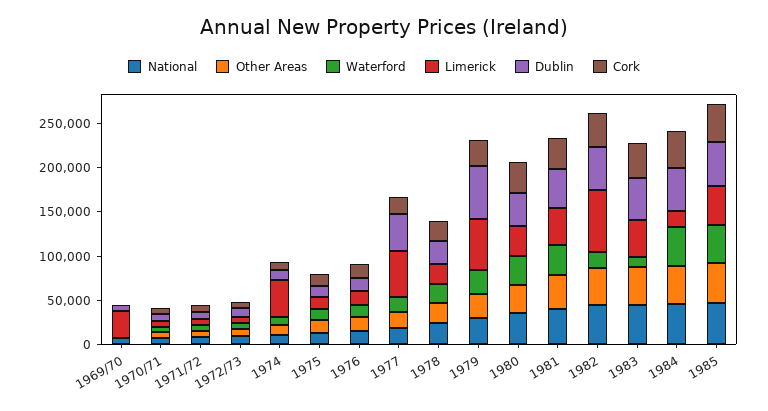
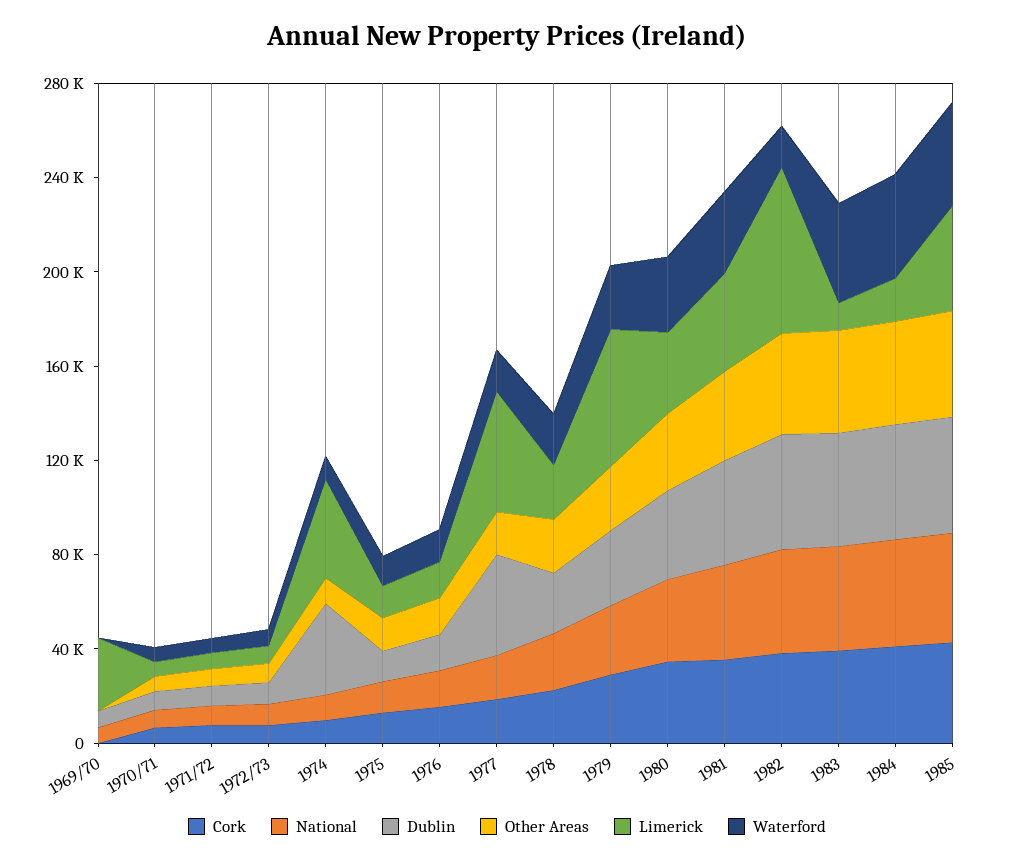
  {
    "National": {
      "1969/70": 10000,
      "1970/71": 10000,
      "1971/72": 10000,
      "1972/73": 10000,
      "1974": 10000,
      "1975": 10000,
      "1976": 20000,
      "1977": 20000,
      "1978": 20000,
      "1979": 30000,
      "1980": 30000,
      "1981": 40000,
      "1982": 40000,
      "1983": 40000,
      "1984": 50000,
      "1985": 50000
    },
    "Other Areas": {
      "1969/70": 0,
      "1970/71": 10000,
      "1971/72": 10000,
      "1972/73": 10000,
      "1974": 10000,
      "1975": 10000,
      "1976": 20000,
      "1977": 20000,
      "1978": 20000,
      "1979": 30000,
      "1980": 30000,
      "1981": 40000,
      "1982": 40000,
      "1983": 40000,
      "1984": 40000,
      "1985": 50000
    },
    "Waterford": {
      "1969/70": 0,
      "1970/71": 10000,
      "1971/72": 10000,
      "1972/73": 10000,
      "1974": 10000,
      "1975": 10000,
      "1976": 10000,
      "1977": 20000,
      "1978": 20000,
      "1979": 30000,
      "1980": 30000,
      "1981": 30000,
      "1982": 20000,
-     "1983": 10000,
+     "1983": 40000,
      "1984": 40000,
      "1985": 40000
    },
    "Limerick": {
      "1969/70": 30000,
      "1970/71": 10000,
      "1971/72": 10000,
      "1972/73": 10000,
      "1974": 40000,
      "1975": 10000,
      "1976": 20000,
      "1977": 50000,
      "1978": 20000,
      "1979": 60000,
      "1980": 30000,
      "1981": 40000,
      "1982": 70000,
-     "1983": 40000,
+     "1983": 10000,
      "1984": 20000,
      "1985": 40000
    },
    "Dublin": {
      "1969/70": 10000,
      "1970/71": 10000,
      "1971/72": 10000,
      "1972/73": 10000,
-     "1974": 10000,
+     "1974": 40000,
      "1975": 10000,
      "1976": 20000,
      "1977": 40000,
      "1978": 30000,
-     "1979": 60000,
+     "1979": 30000,
      "1980": 40000,
      "1981": 40000,
      "1982": 50000,
      "1983": 50000,
      "1984": 50000,
      "1985": 50000
    },
    "Cork": {
      "1969/70": 0,
      "1970/71": 10000,
      "1971/72": 10000,
      "1972/73": 10000,
      "1974": 10000,
      "1975": 10000,
      "1976": 20000,
      "1977": 20000,
      "1978": 20000,
      "1979": 30000,
      "1980": 30000,
      "1981": 40000,
      "1982": 40000,
      "1983": 40000,
      "1984": 40000,
      "1985": 40000
    }
  }

